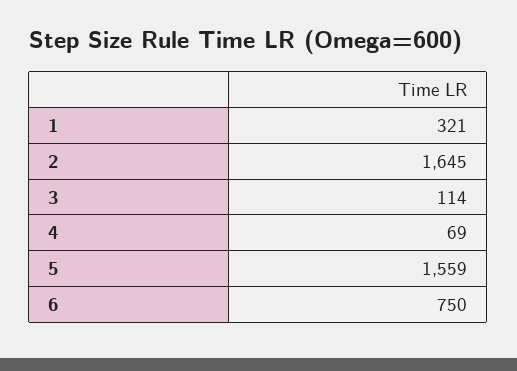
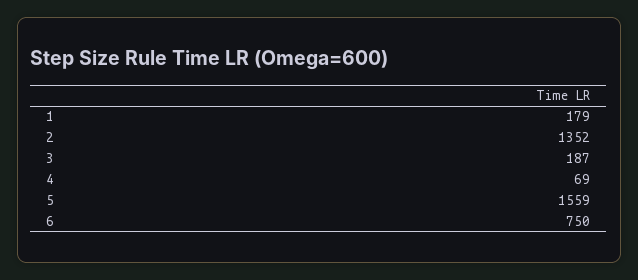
  {
-   "1": 321,
+   "1": 179,
-   "2": 1645,
+   "2": 1352,
-   "3": 114,
+   "3": 187,
    "4": 69,
    "5": 1559,
    "6": 750
  }

